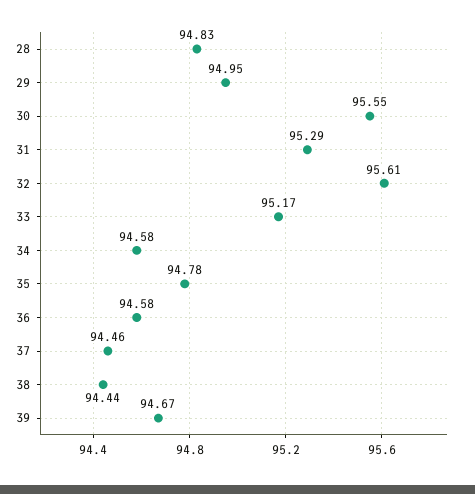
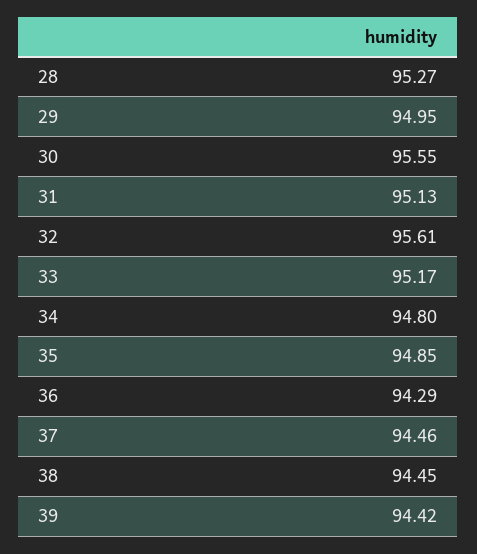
  {
-   "28": 94.83,
+   "28": 95.27,
    "29": 94.95,
    "30": 95.55,
-   "31": 95.29,
+   "31": 95.13,
    "32": 95.61,
    "33": 95.17,
-   "34": 94.58,
+   "34": 94.8,
-   "35": 94.78,
+   "35": 94.85,
-   "36": 94.58,
+   "36": 94.29,
    "37": 94.46,
-   "38": 94.44,
+   "38": 94.45,
-   "39": 94.67
+   "39": 94.42
  }

